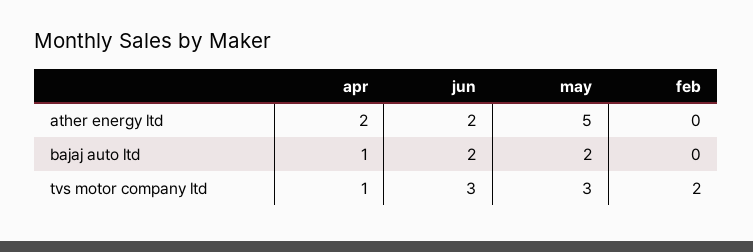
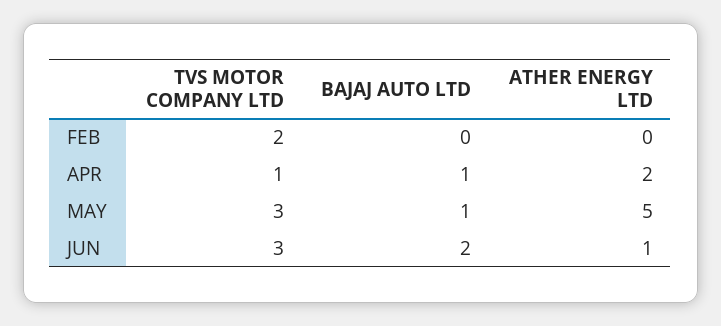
  {
    "apr": {
      "ather energy ltd": 2,
      "bajaj auto ltd": 1,
      "tvs motor company ltd": 1
    },
    "jun": {
-     "ather energy ltd": 2,
+     "ather energy ltd": 1,
      "bajaj auto ltd": 2,
      "tvs motor company ltd": 3
    },
    "may": {
      "ather energy ltd": 5,
-     "bajaj auto ltd": 2,
+     "bajaj auto ltd": 1,
      "tvs motor company ltd": 3
    },
    "feb": {
      "ather energy ltd": 0,
      "bajaj auto ltd": 0,
      "tvs motor company ltd": 2
    }
  }

